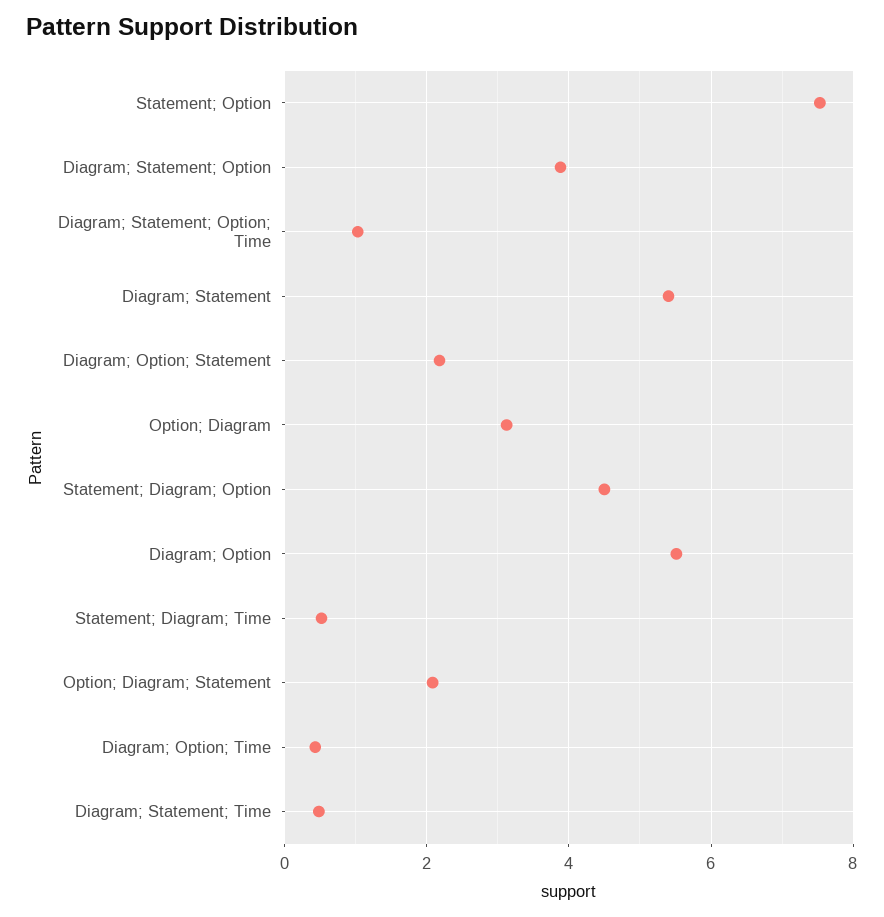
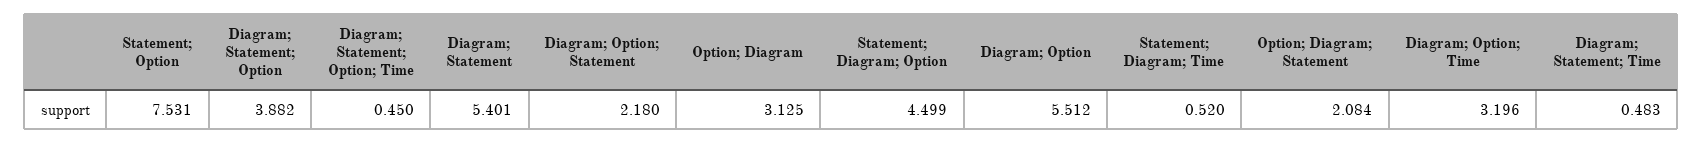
  {
    "Statement; Option": 7.531,
    "Diagram; Statement; Option": 3.882,
-   "Diagram; Statement; Option; Time": 1,
+   "Diagram; Statement; Option; Time": 0.45,
    "Diagram; Statement": 5.401,
    "Diagram; Option; Statement": 2.18,
    "Option; Diagram": 3.125,
    "Statement; Diagram; Option": 4.499,
    "Diagram; Option": 5.512,
    "Statement; Diagram; Time": 0.52,
    "Option; Diagram; Statement": 2.084,
-   "Diagram; Option; Time": 0.4,
+   "Diagram; Option; Time": 3.196,
    "Diagram; Statement; Time": 0.483
  }

